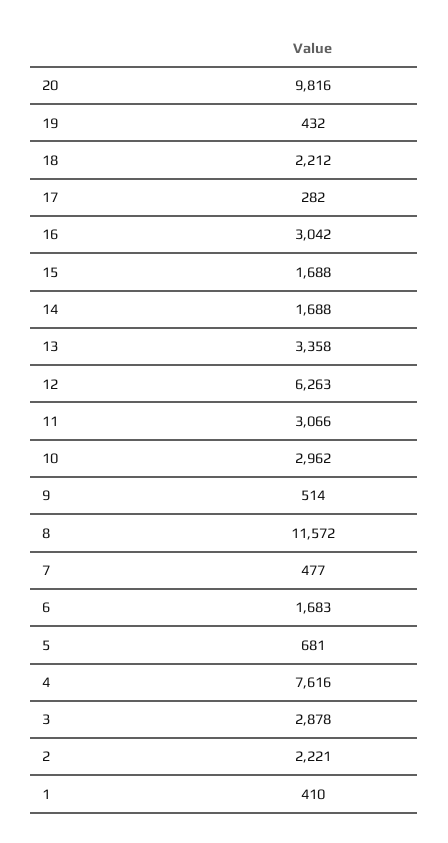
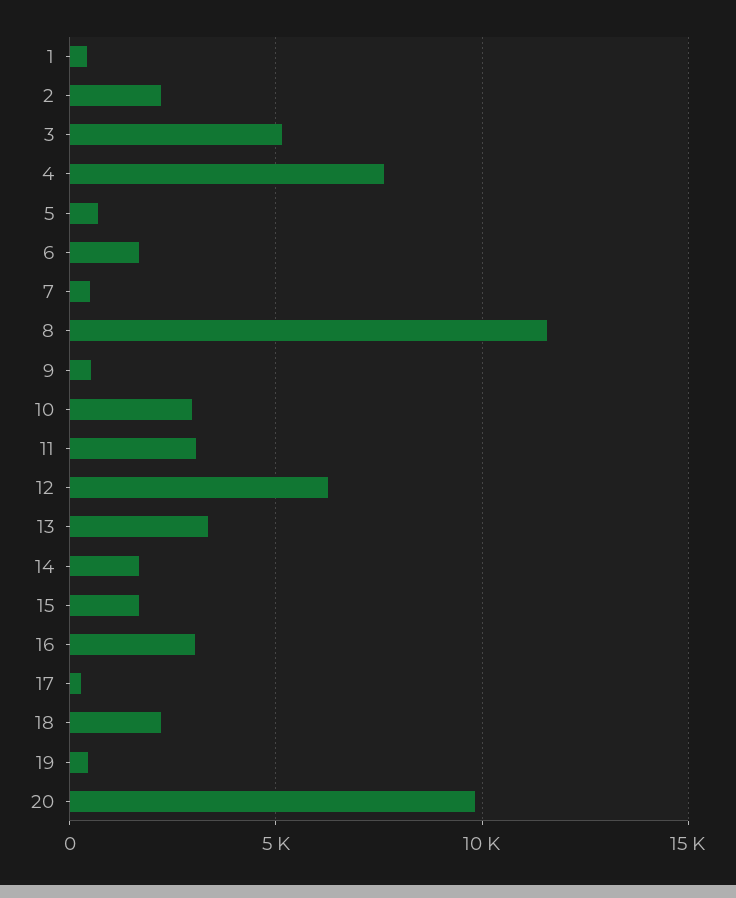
  {
    "20": 9816,
    "19": 432,
    "18": 2212,
    "17": 282,
    "16": 3042,
    "15": 1688,
    "14": 1688,
    "13": 3358,
    "12": 6263,
    "11": 3066,
    "10": 2962,
    "9": 514,
    "8": 11572,
    "7": 477,
    "6": 1683,
    "5": 681,
    "4": 7616,
-   "3": 2878,
+   "3": 5000,
    "2": 2221,
    "1": 410
  }

